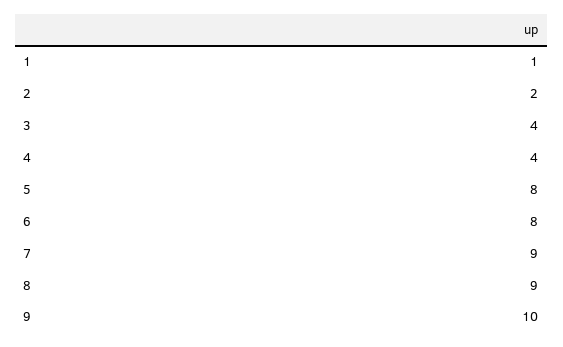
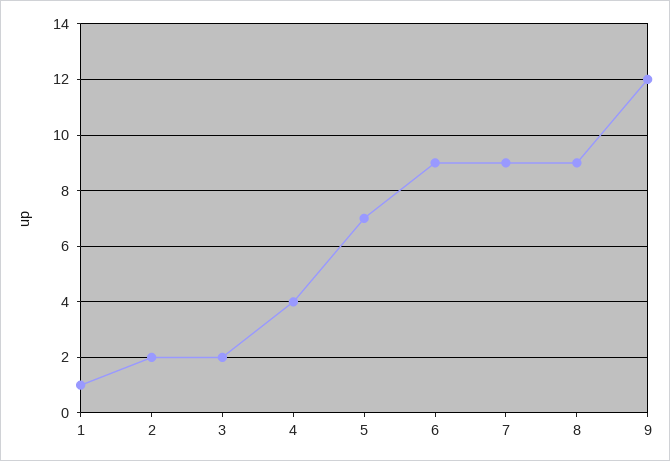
  {
    "1": 1,
    "2": 2,
-   "3": 4,
+   "3": 2,
    "4": 4,
-   "5": 8,
+   "5": 7,
-   "6": 8,
+   "6": 9,
    "7": 9,
    "8": 9,
-   "9": 10
+   "9": 12
  }

